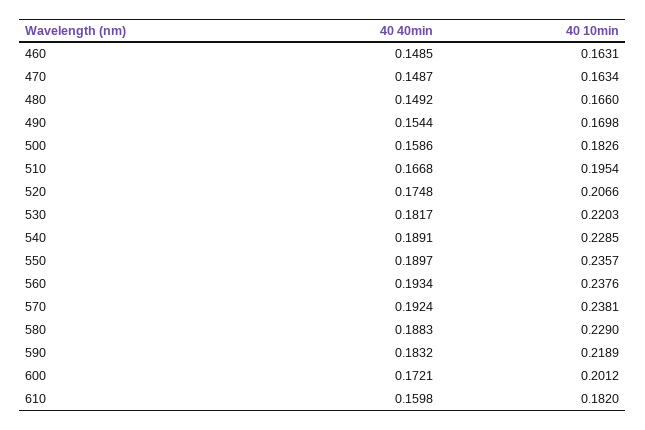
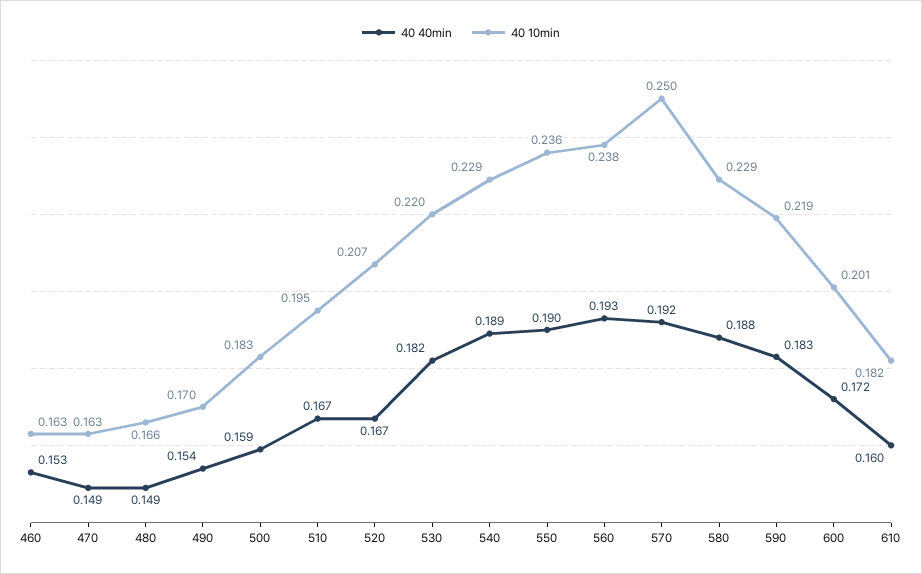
  {
    "40 40min": {
-     "460": 0.1485,
+     "460": 0.153,
      "470": 0.1487,
      "480": 0.1492,
      "490": 0.1544,
      "500": 0.1586,
      "510": 0.1668,
-     "520": 0.1748,
+     "520": 0.167,
      "530": 0.1817,
      "540": 0.1891,
      "550": 0.1897,
      "560": 0.1934,
      "570": 0.1924,
      "580": 0.1883,
      "590": 0.1832,
      "600": 0.1721,
      "610": 0.1598
    },
    "40 10min": {
      "460": 0.1631,
      "470": 0.1634,
      "480": 0.166,
      "490": 0.1698,
      "500": 0.1826,
      "510": 0.1954,
      "520": 0.2066,
      "530": 0.2203,
      "540": 0.2285,
      "550": 0.2357,
      "560": 0.2376,
-     "570": 0.2381,
+     "570": 0.25,
      "580": 0.229,
      "590": 0.2189,
      "600": 0.2012,
      "610": 0.182
    }
  }

